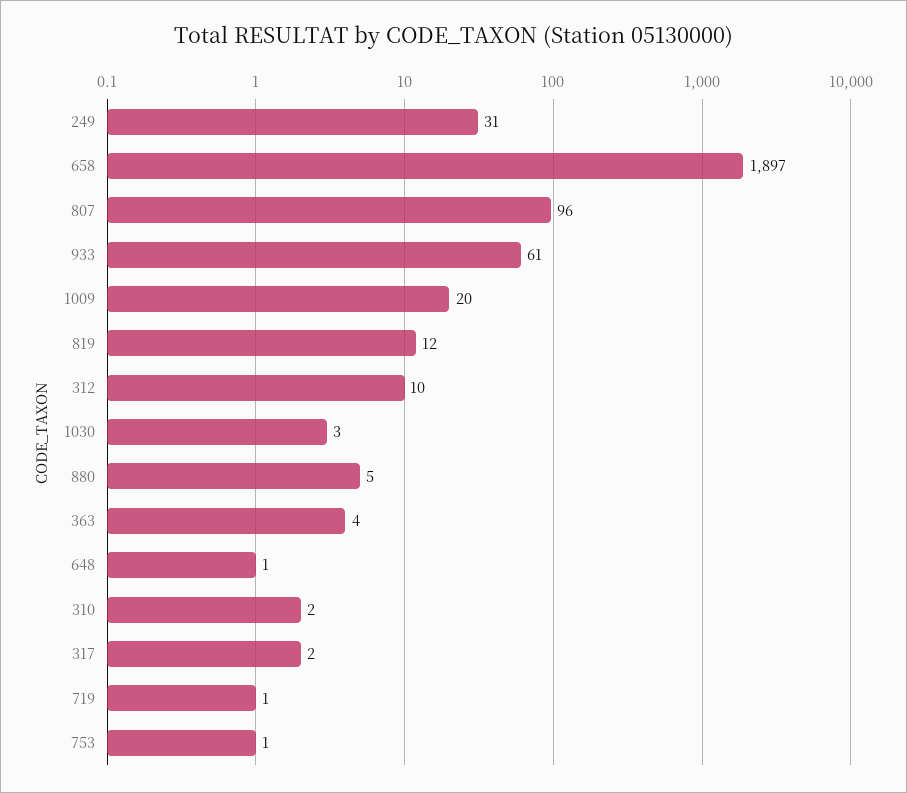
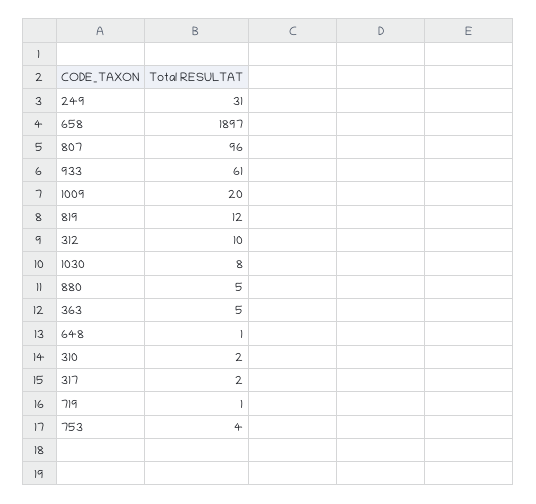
  {
    "249": 31,
    "658": 1897,
    "807": 96,
    "933": 61,
    "1009": 20,
    "819": 12,
    "312": 10,
-   "1030": 3,
+   "1030": 8,
    "880": 5,
-   "363": 4,
+   "363": 5,
    "648": 1,
    "310": 2,
    "317": 2,
    "719": 1,
-   "753": 1
+   "753": 4
  }

